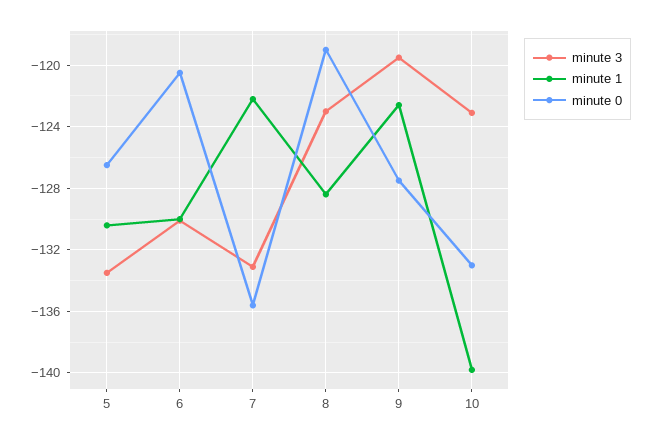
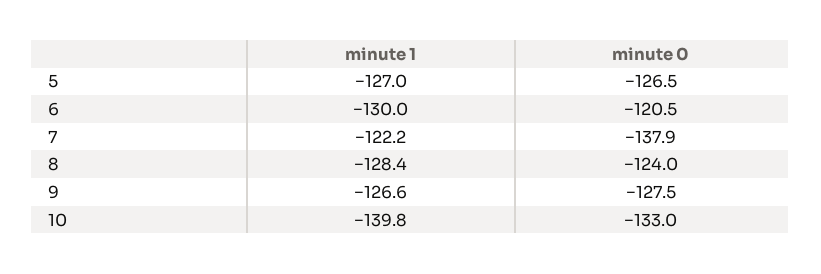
  {
-   "minute 3": {
-     "5": -133.5,
-     "6": -130,
-     "7": -133,
-     "8": -123,
-     "9": -119.5,
-     "10": -123
-   },
    "minute 1": {
-     "5": -130.5,
+     "5": -127,
      "6": -130,
      "7": -122.2,
      "8": -128.4,
-     "9": -122.5,
+     "9": -126.6,
      "10": -139.8
    },
    "minute 0": {
      "5": -126.5,
      "6": -120.5,
-     "7": -135.5,
+     "7": -137.9,
-     "8": -119,
+     "8": -124,
      "9": -127.5,
      "10": -133
    }
  }

